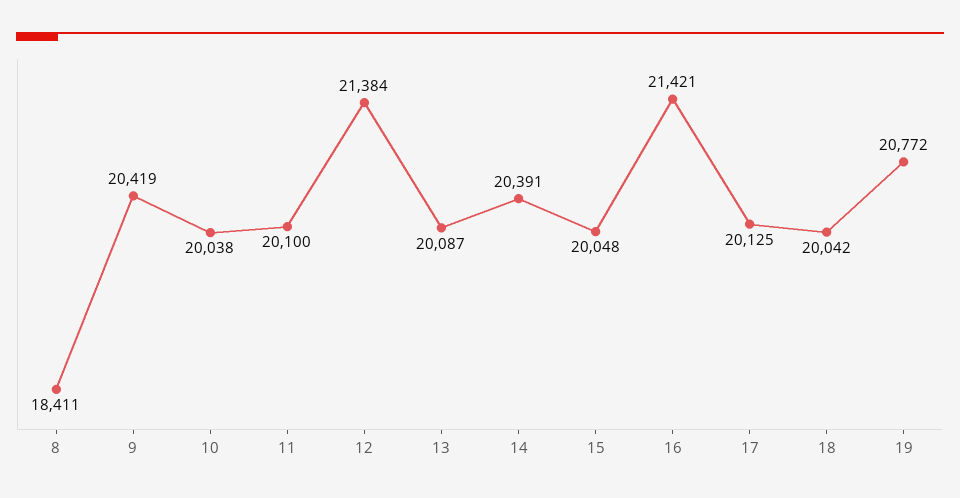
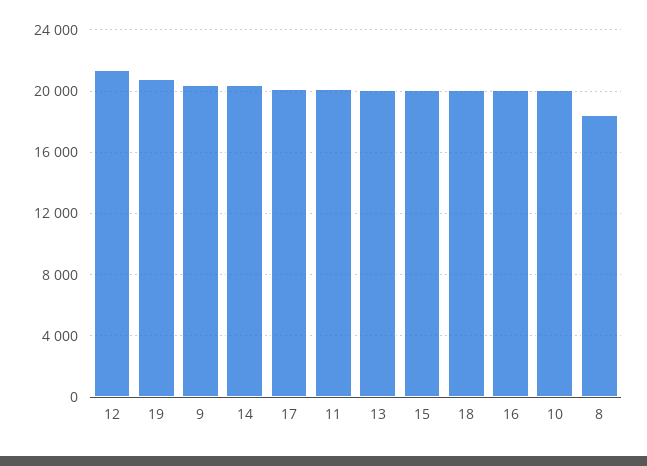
  {
    "8": 18411,
    "9": 20419,
    "10": 20038,
    "11": 20100,
    "12": 21384,
    "13": 20087,
    "14": 20391,
    "15": 20048,
-   "16": 21421,
+   "16": 20000,
    "17": 20125,
    "18": 20042,
    "19": 20772
  }

